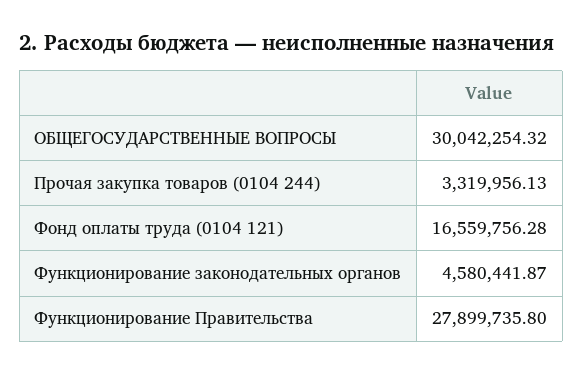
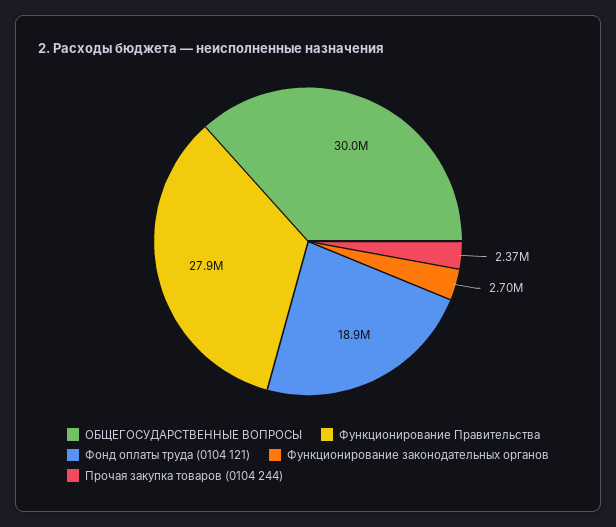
  {
    "ОБЩЕГОСУДАРСТВЕННЫЕ ВОПРОСЫ": 30042254.32,
-   "Прочая закупка товаров (0104 244)": 3319956.13,
+   "Прочая закупка товаров (0104 244)": 2370000,
-   "Фонд оплаты труда (0104 121)": 16559756.28,
+   "Фонд оплаты труда (0104 121)": 18900000,
-   "Функционирование законодательных органов": 4580441.87,
+   "Функционирование законодательных органов": 2700000,
    "Функционирование Правительства": 27899735.8
  }

